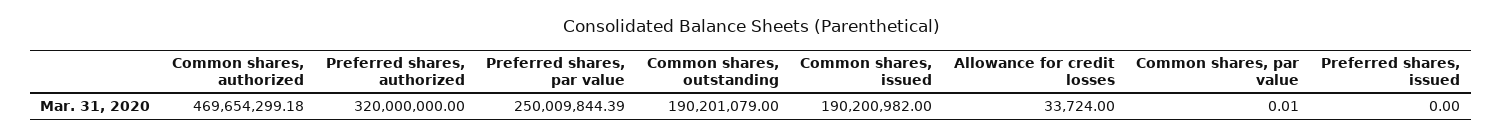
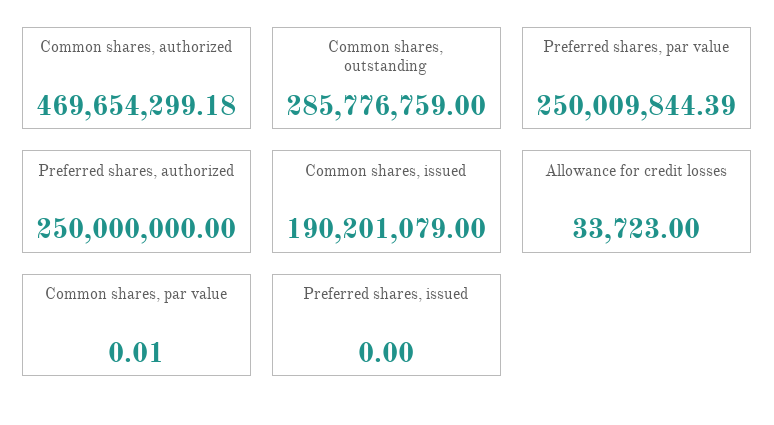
  {
    "Common shares, authorized": 469654299.18,
-   "Preferred shares, authorized": 320000000,
+   "Preferred shares, authorized": 250000000,
    "Preferred shares, par value": 250009844.39,
-   "Common shares, outstanding": 190201079,
+   "Common shares, outstanding": 285776759,
-   "Common shares, issued": 190200982,
+   "Common shares, issued": 190201079,
-   "Allowance for credit losses": 33724,
+   "Allowance for credit losses": 33723,
    "Common shares, par value": 0.01,
    "Preferred shares, issued": 0
  }

